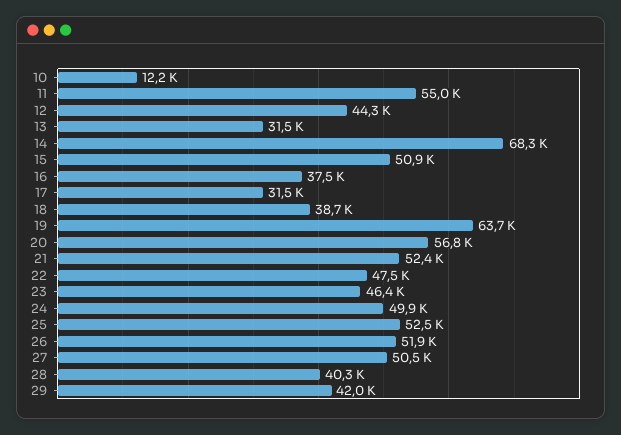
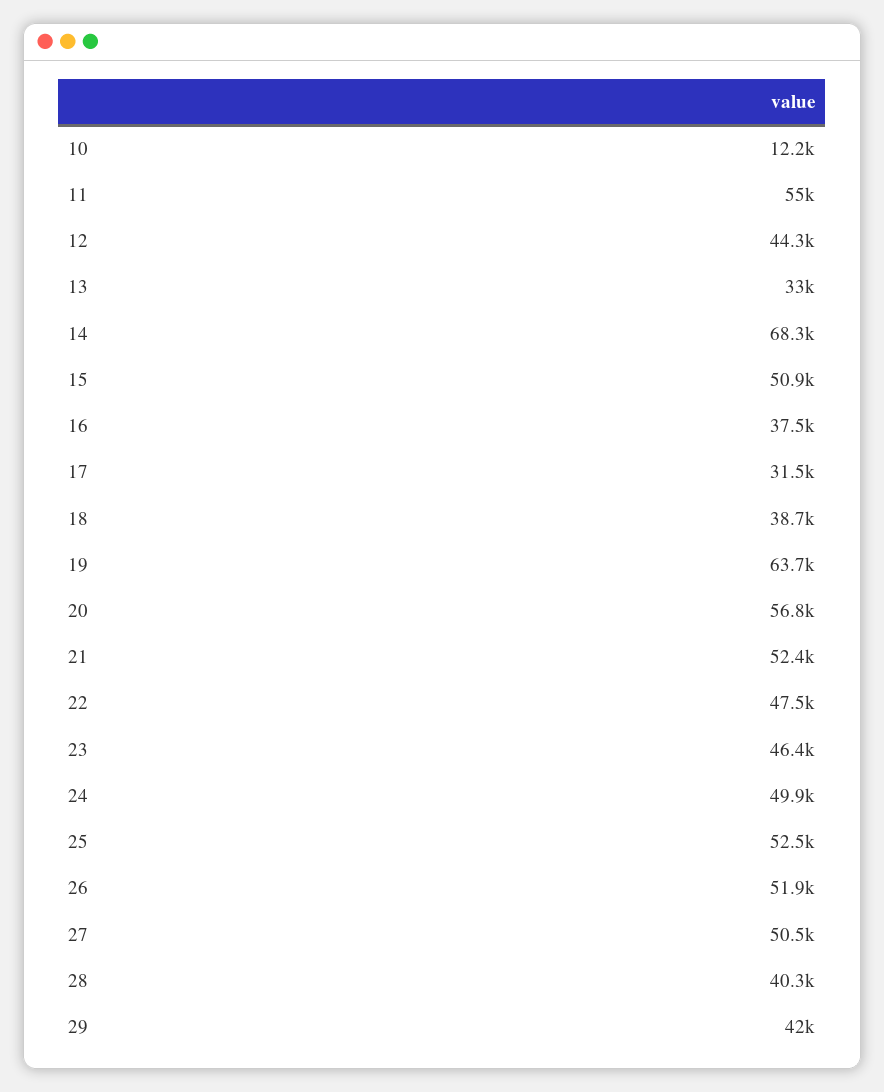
  {
    "10": 12200,
    "11": 55000,
    "12": 44300,
-   "13": 31500,
+   "13": 33000,
    "14": 68300,
    "15": 50900,
    "16": 37500,
    "17": 31500,
    "18": 38700,
    "19": 63700,
    "20": 56800,
    "21": 52400,
    "22": 47500,
    "23": 46400,
    "24": 49900,
    "25": 52500,
    "26": 51900,
    "27": 50500,
    "28": 40300,
    "29": 42000
  }

